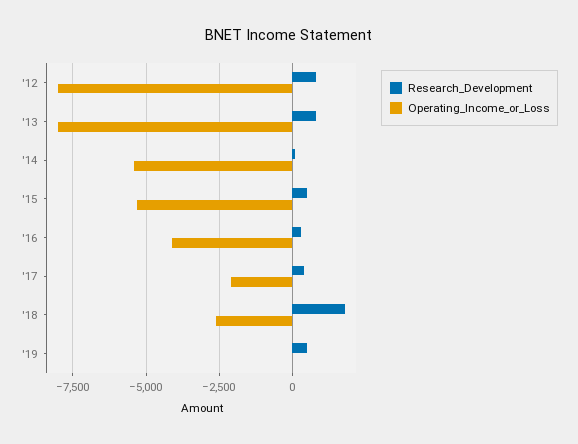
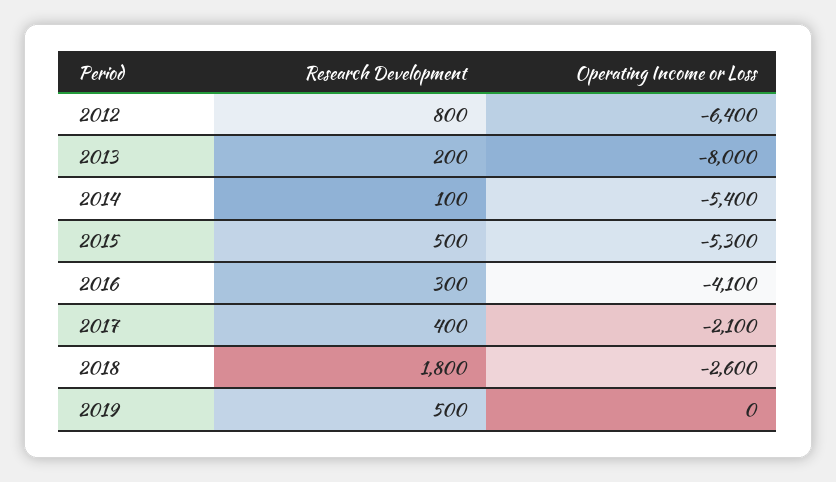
  {
    "Research_Development": {
      "'12": 800,
-     "'13": 750,
+     "'13": 200,
      "'14": 100,
      "'15": 500,
      "'16": 300,
      "'17": 400,
      "'18": 1800,
      "'19": 500
    },
    "Operating_Income_or_Loss": {
-     "'12": -8000,
+     "'12": -6400,
      "'13": -8000,
      "'14": -5400,
      "'15": -5300,
      "'16": -4100,
      "'17": -2100,
      "'18": -2600,
      "'19": 0
    }
  }

